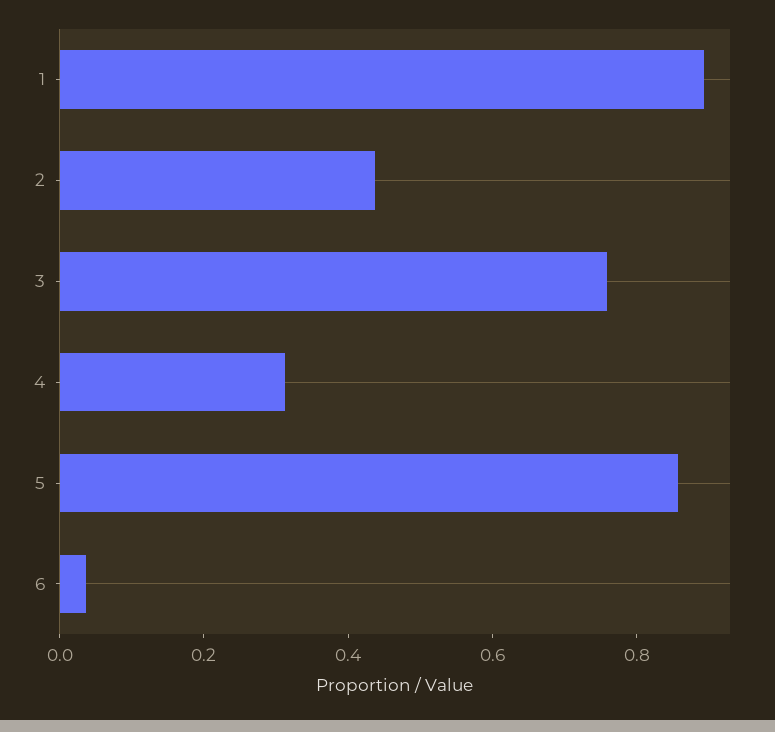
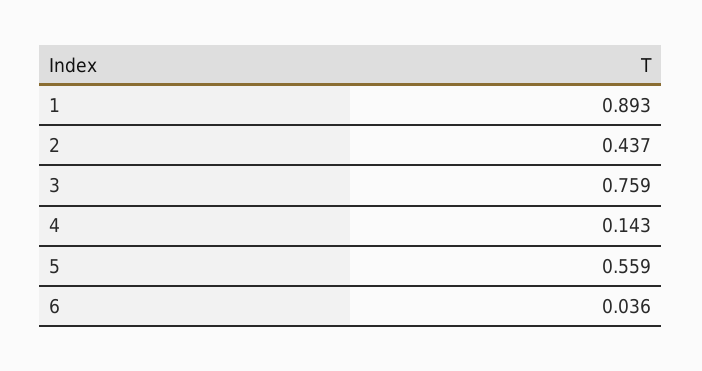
  {
    "1": 0.893,
    "2": 0.437,
    "3": 0.759,
-   "4": 0.3,
+   "4": 0.143,
-   "5": 0.85,
+   "5": 0.559,
    "6": 0.036
  }

